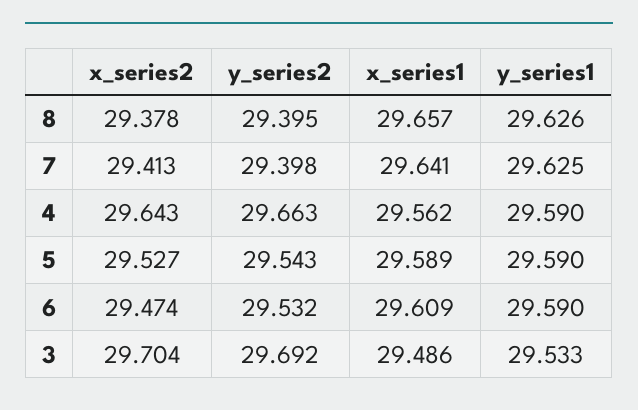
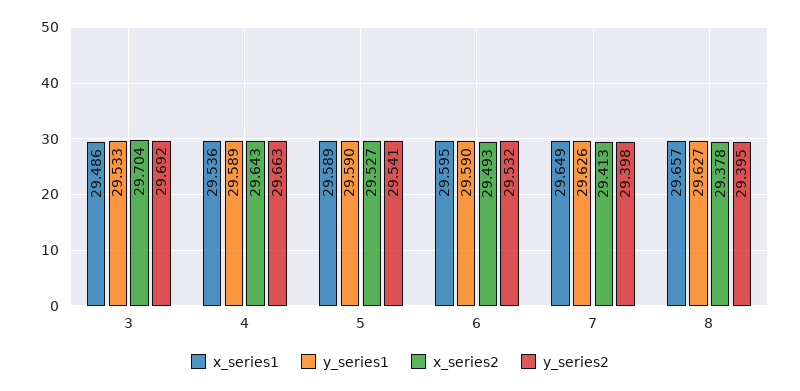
  {
    "x_series2": {
      "8": 29.378,
      "7": 29.413,
      "4": 29.643,
      "5": 29.527,
-     "6": 29.474,
+     "6": 29.493,
      "3": 29.704
    },
    "y_series2": {
      "8": 29.395,
      "7": 29.398,
      "4": 29.663,
-     "5": 29.543,
+     "5": 29.541,
      "6": 29.532,
      "3": 29.692
    },
    "x_series1": {
      "8": 29.657,
-     "7": 29.641,
+     "7": 29.649,
-     "4": 29.562,
+     "4": 29.536,
      "5": 29.589,
-     "6": 29.609,
+     "6": 29.595,
      "3": 29.486
    },
    "y_series1": {
-     "8": 29.626,
+     "8": 29.627,
-     "7": 29.625,
+     "7": 29.626,
-     "4": 29.59,
+     "4": 29.589,
      "5": 29.59,
      "6": 29.59,
      "3": 29.533
    }
  }

